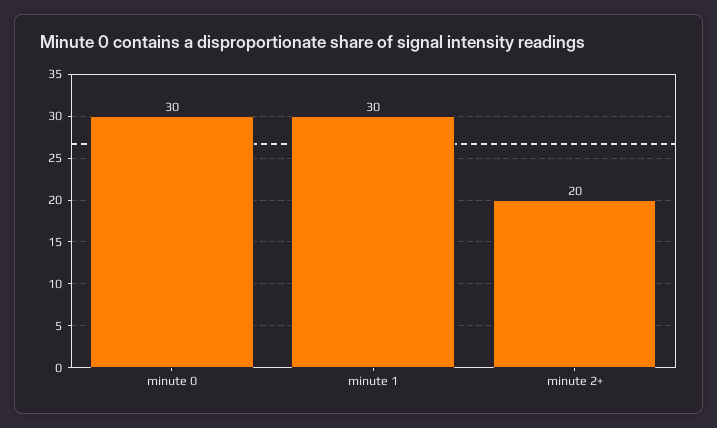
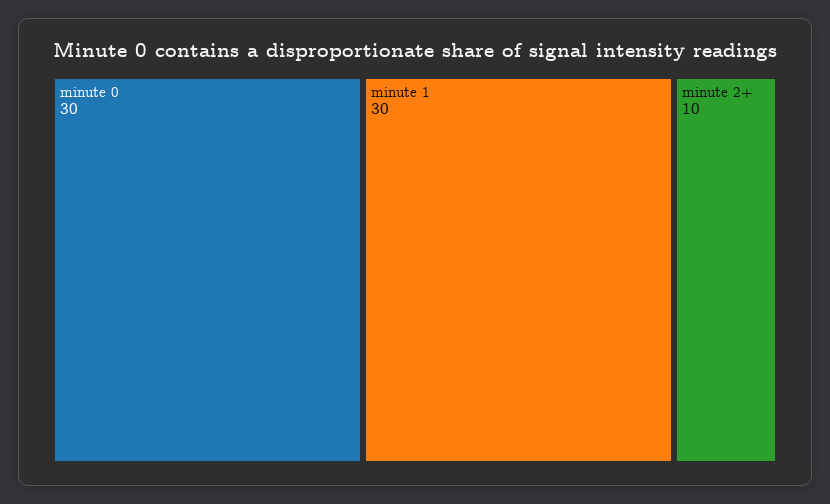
  {
    "minute 0": 30,
    "minute 1": 30,
-   "minute 2+": 20
+   "minute 2+": 10
  }

